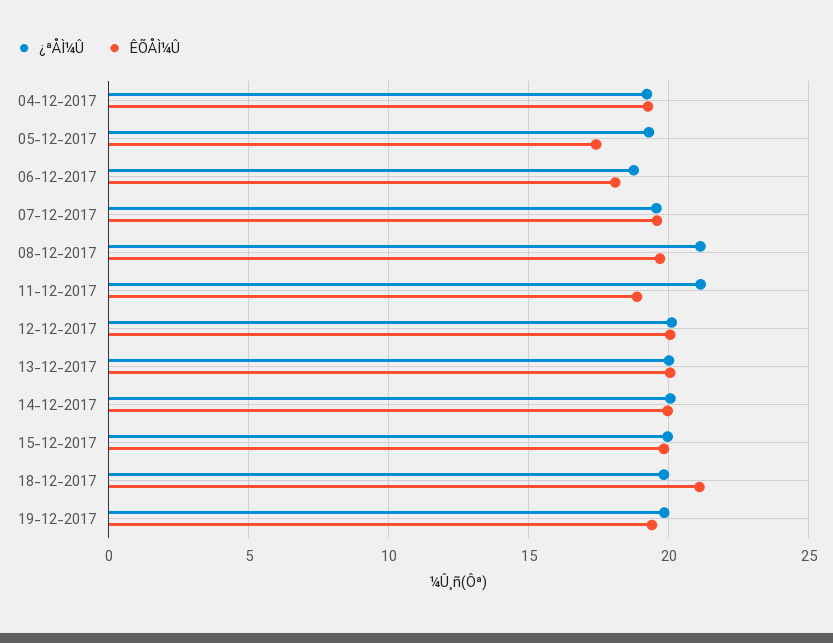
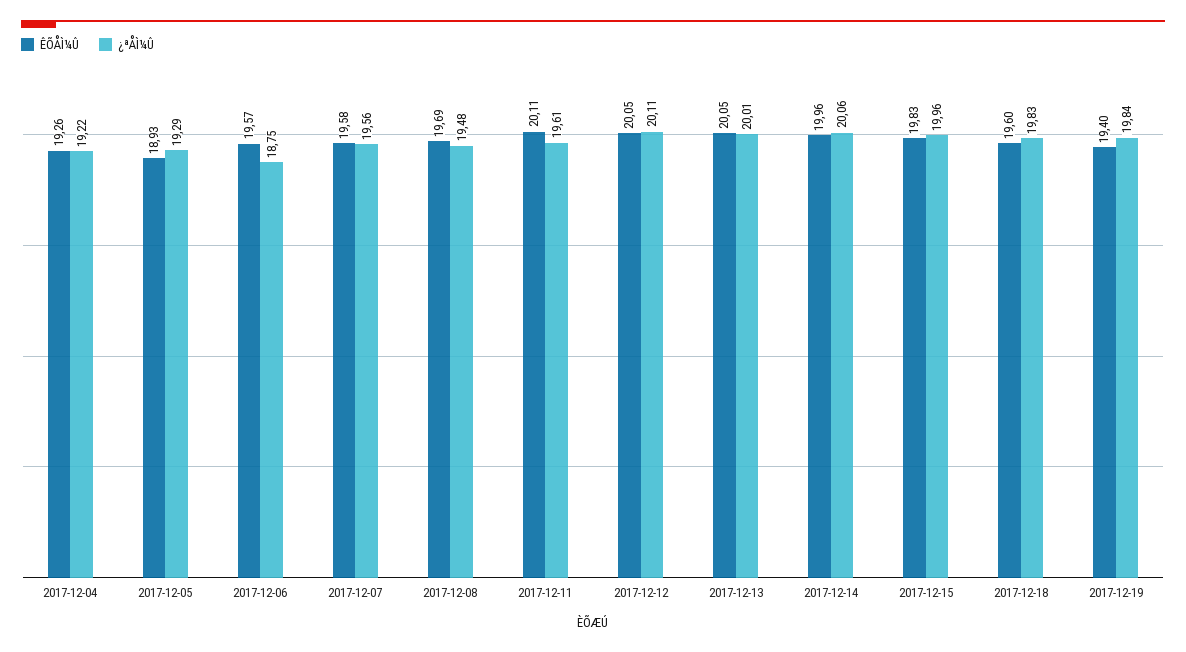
  {
    "¿ªÅÌ¼Û": {
      "04-12-2017": 19.22,
      "05-12-2017": 19.29,
      "06-12-2017": 18.75,
      "07-12-2017": 19.56,
-     "08-12-2017": 21,
+     "08-12-2017": 19.48,
-     "11-12-2017": 21,
+     "11-12-2017": 19.61,
      "12-12-2017": 20.11,
      "13-12-2017": 20.01,
      "14-12-2017": 20.06,
      "15-12-2017": 19.96,
      "18-12-2017": 19.83,
      "19-12-2017": 19.84
    },
    "ÊÕÅÌ¼Û": {
      "04-12-2017": 19.26,
-     "05-12-2017": 17.5,
+     "05-12-2017": 18.93,
-     "06-12-2017": 18,
+     "06-12-2017": 19.57,
      "07-12-2017": 19.58,
      "08-12-2017": 19.69,
-     "11-12-2017": 19,
+     "11-12-2017": 20.11,
      "12-12-2017": 20.05,
      "13-12-2017": 20.05,
      "14-12-2017": 19.96,
      "15-12-2017": 19.83,
-     "18-12-2017": 21,
+     "18-12-2017": 19.6,
      "19-12-2017": 19.4
    }
  }

